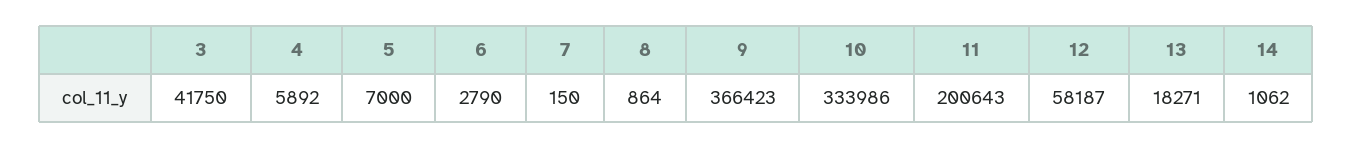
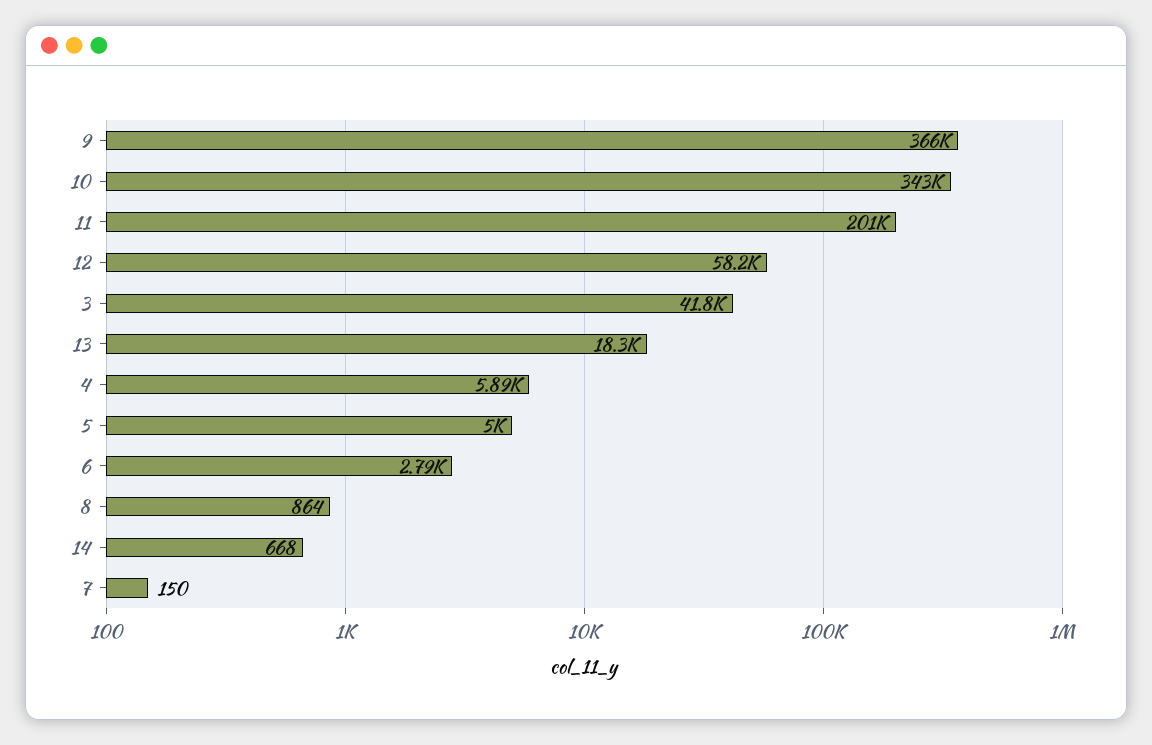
  {
    "3": 41750,
    "4": 5892,
-   "5": 7000,
+   "5": 5000,
    "6": 2790,
    "7": 150,
    "8": 864,
    "9": 366423,
-   "10": 333986,
+   "10": 343000,
    "11": 200643,
    "12": 58187,
    "13": 18271,
-   "14": 1062
+   "14": 668
  }

